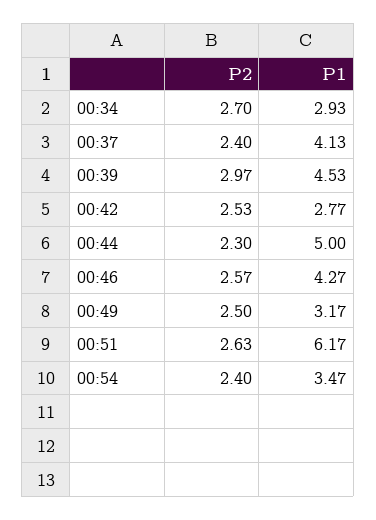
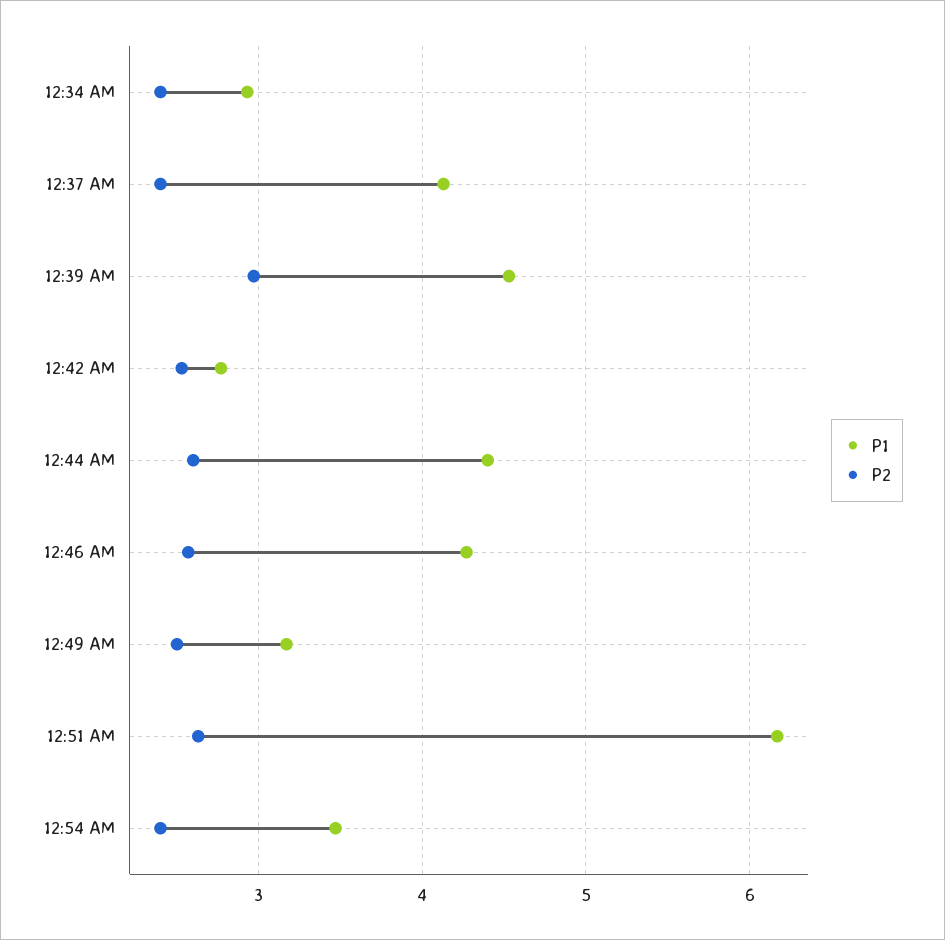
  {
    "P2": {
-     "00:34": 2.7,
+     "00:34": 2.4,
      "00:37": 2.4,
      "00:39": 2.97,
      "00:42": 2.53,
-     "00:44": 2.3,
+     "00:44": 2.6,
      "00:46": 2.57,
      "00:49": 2.5,
      "00:51": 2.63,
      "00:54": 2.4
    },
    "P1": {
      "00:34": 2.93,
      "00:37": 4.13,
      "00:39": 4.53,
      "00:42": 2.77,
-     "00:44": 5,
+     "00:44": 4.4,
      "00:46": 4.27,
      "00:49": 3.17,
      "00:51": 6.17,
      "00:54": 3.47
    }
  }

